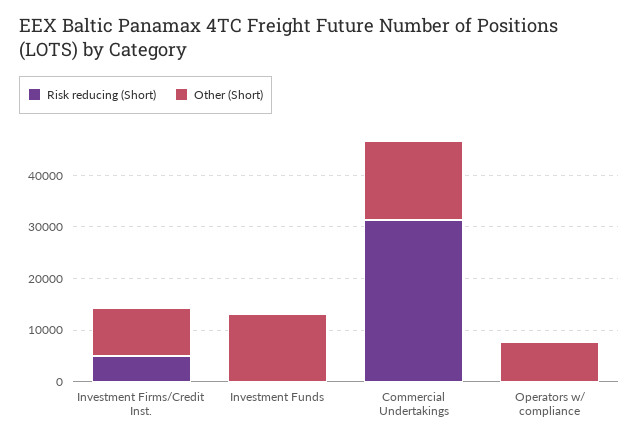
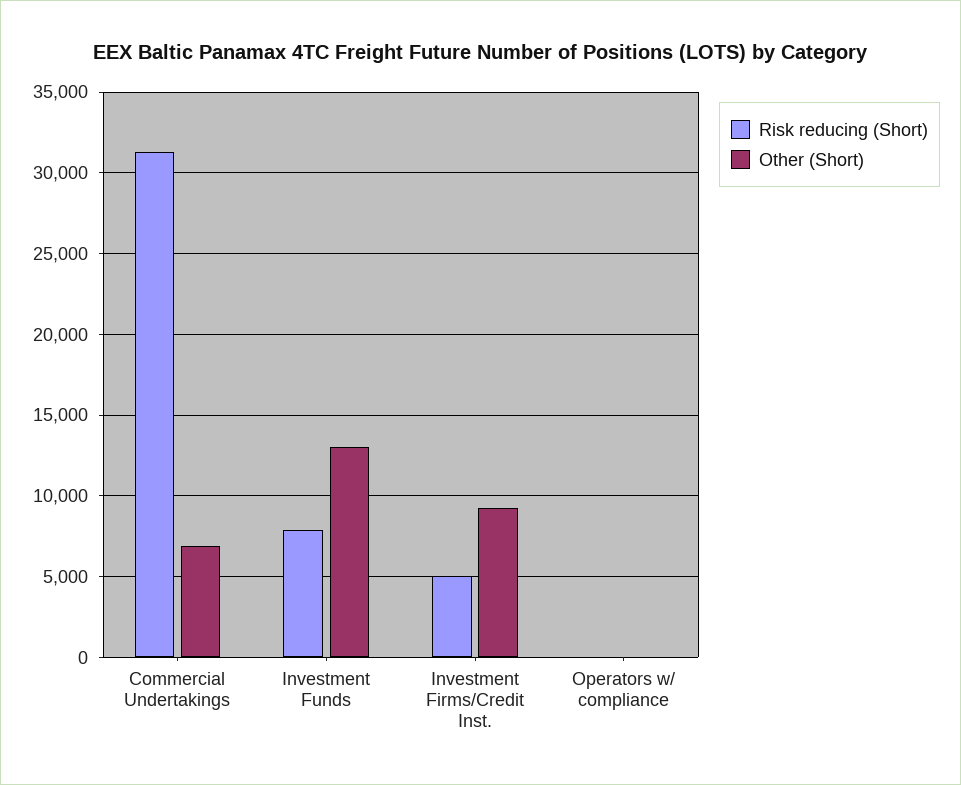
  {
    "Risk reducing (Short)": {
      "Investment Firms/Credit Inst.": 5000,
-     "Investment Funds": 0,
+     "Investment Funds": 8000,
      "Commercial Undertakings": 31500,
      "Operators w/ compliance": 0
    },
    "Other (Short)": {
      "Investment Firms/Credit Inst.": 9500,
      "Investment Funds": 13000,
-     "Commercial Undertakings": 16000,
+     "Commercial Undertakings": 7000,
-     "Operators w/ compliance": 8000
+     "Operators w/ compliance": 0
    }
  }

